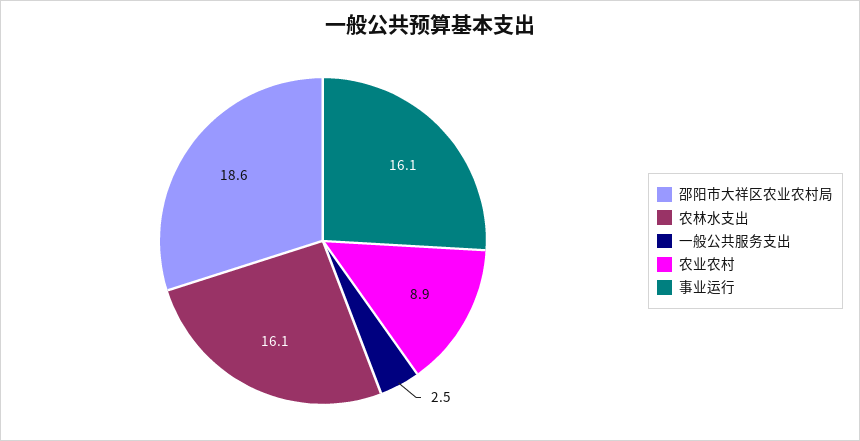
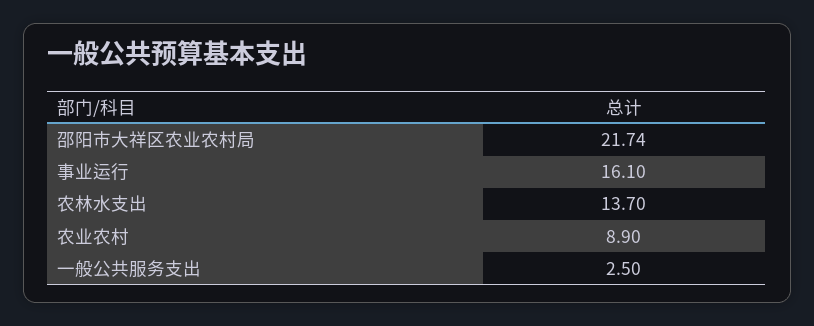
  {
-   "邵阳市大祥区农业农村局": 18.6,
+   "邵阳市大祥区农业农村局": 21.74,
-   "农林水支出": 16.1,
+   "农林水支出": 13.7,
    "一般公共服务支出": 2.5,
    "农业农村": 8.9,
    "事业运行": 16.1
  }

